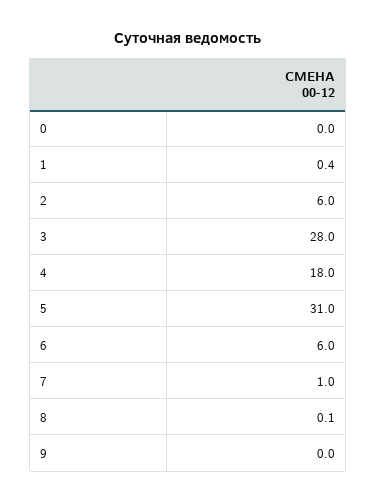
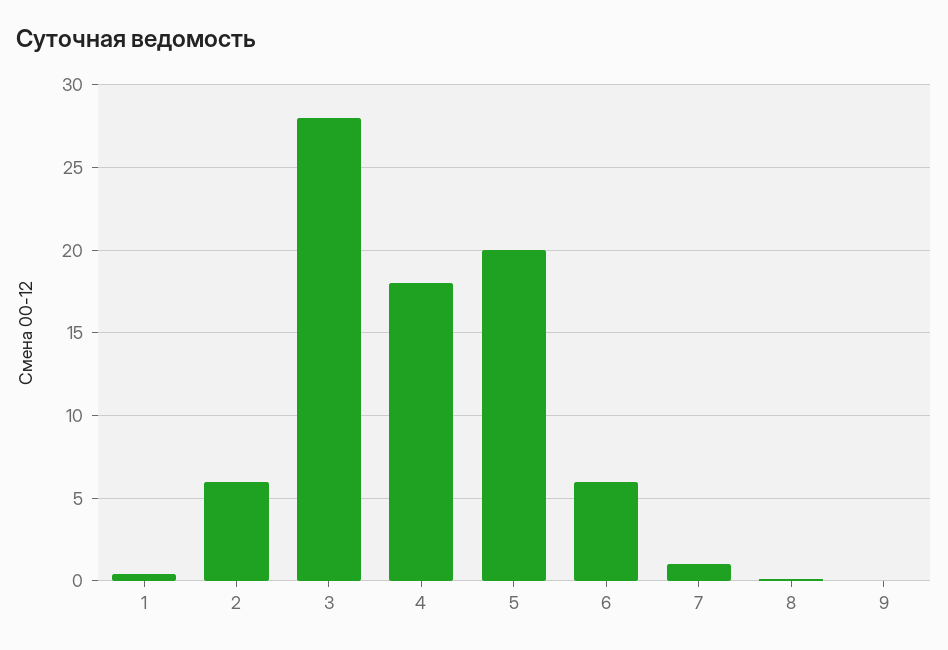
  {
-   "0": 0,
    "1": 0.4,
    "2": 6,
    "3": 28,
    "4": 18,
-   "5": 31,
+   "5": 20,
    "6": 6,
    "7": 1,
    "8": 0.1,
    "9": 0
  }

